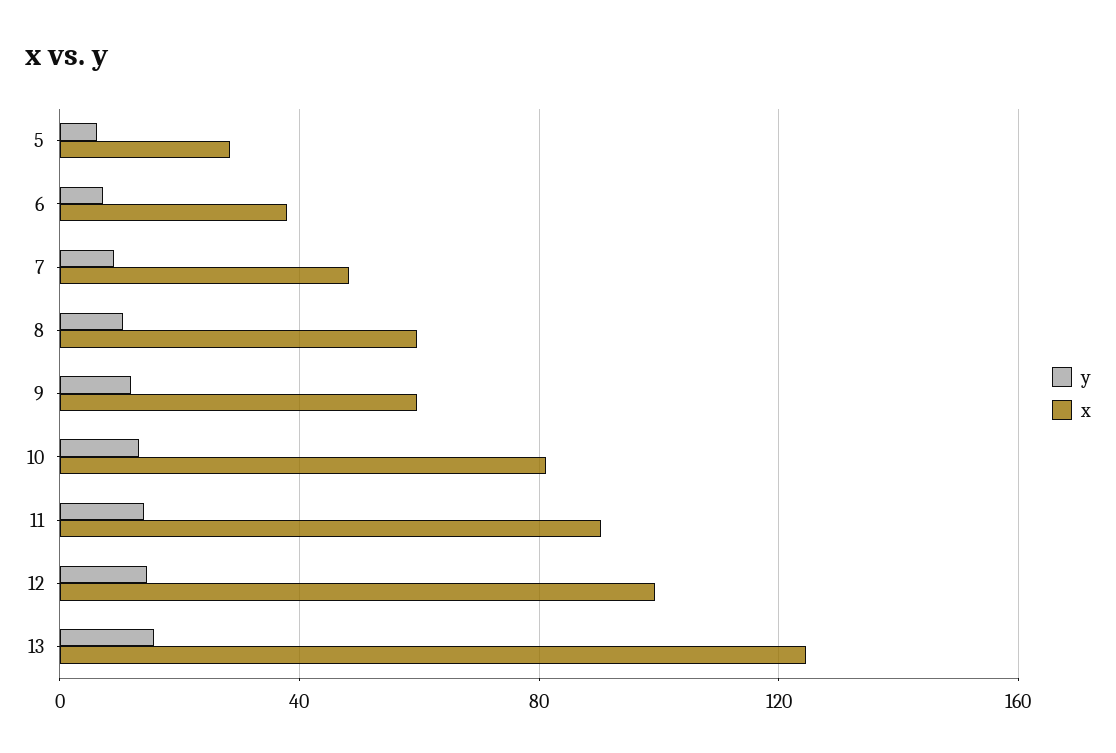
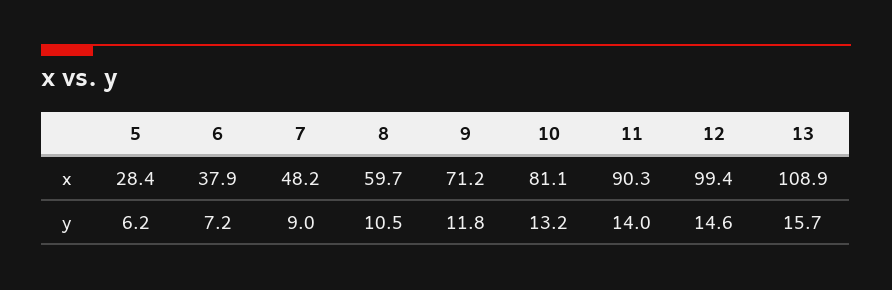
  {
    "y": {
      "5": 6.2,
      "6": 7.2,
      "7": 9,
      "8": 10.5,
      "9": 11.8,
      "10": 13.2,
      "11": 14,
      "12": 14.6,
      "13": 15.7
    },
    "x": {
      "5": 28.4,
      "6": 37.9,
      "7": 48.2,
      "8": 59.7,
-     "9": 60,
+     "9": 71.2,
      "10": 81.1,
      "11": 90.3,
      "12": 99.4,
-     "13": 125
+     "13": 108.9
    }
  }

